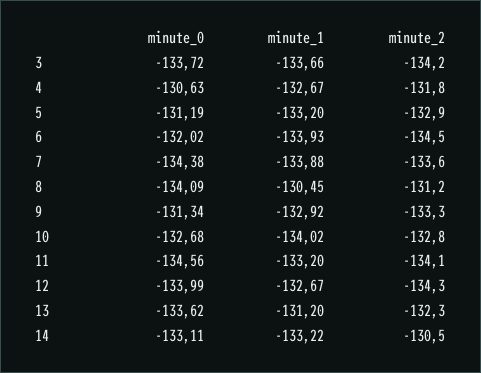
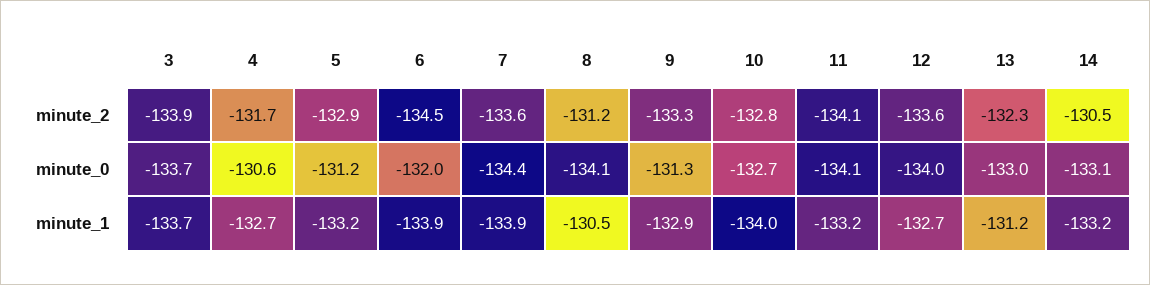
  {
    "minute_0": {
      "3": -133.72,
      "4": -130.63,
      "5": -131.19,
      "6": -132.02,
      "7": -134.38,
      "8": -134.09,
      "9": -131.34,
      "10": -132.68,
-     "11": -134.56,
+     "11": -134.1,
      "12": -133.99,
-     "13": -133.62,
+     "13": -133,
      "14": -133.11
    },
    "minute_1": {
      "3": -133.66,
      "4": -132.67,
      "5": -133.2,
      "6": -133.93,
      "7": -133.88,
      "8": -130.45,
      "9": -132.92,
      "10": -134.02,
      "11": -133.2,
      "12": -132.67,
      "13": -131.2,
      "14": -133.22
    },
    "minute_2": {
-     "3": -134.2,
+     "3": -133.9,
-     "4": -131.8,
+     "4": -131.7,
      "5": -132.9,
      "6": -134.5,
      "7": -133.6,
      "8": -131.2,
      "9": -133.3,
      "10": -132.8,
      "11": -134.1,
-     "12": -134.3,
+     "12": -133.6,
      "13": -132.3,
      "14": -130.5
    }
  }

